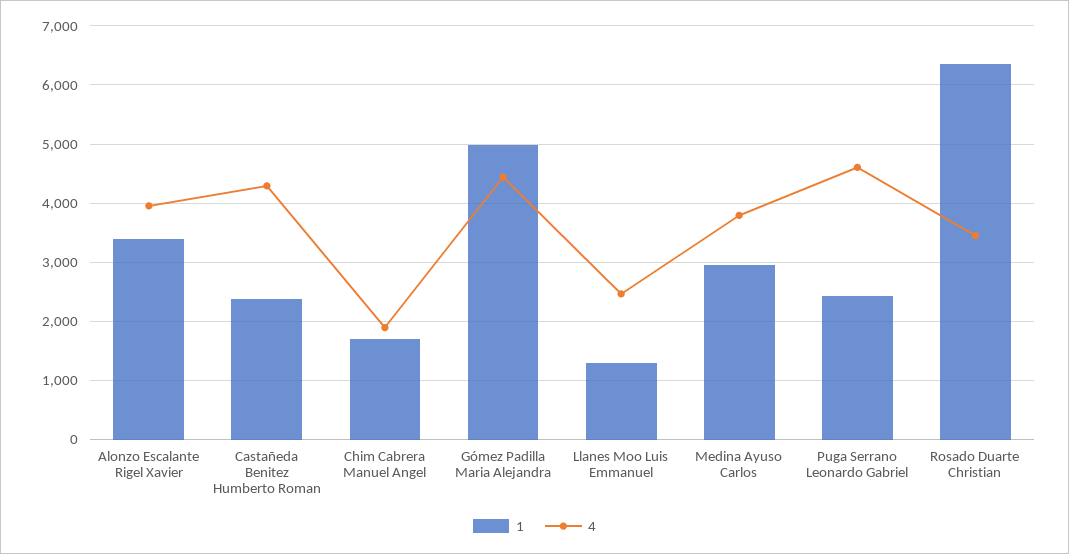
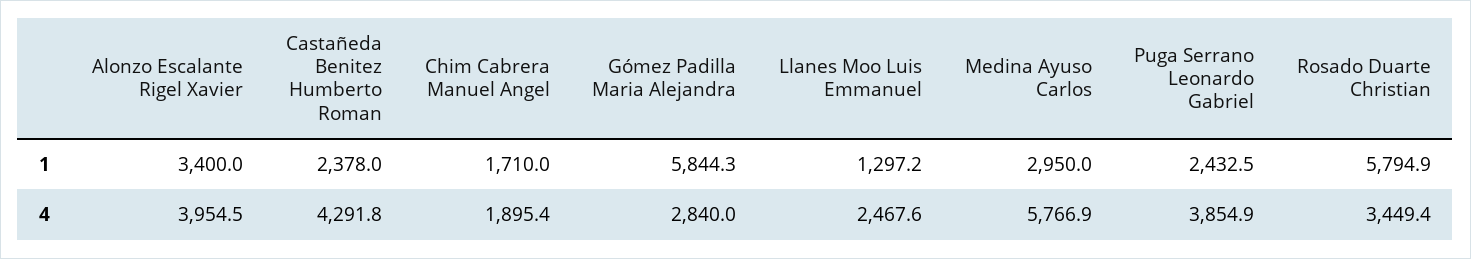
  {
    "1": {
      "Alonzo Escalante Rigel Xavier": 3400,
      "Castañeda Benitez Humberto Roman": 2378,
      "Chim Cabrera Manuel Angel": 1710,
-     "Gómez Padilla Maria Alejandra": 5000,
+     "Gómez Padilla Maria Alejandra": 5844.3,
      "Llanes Moo Luis Emmanuel": 1297.2,
      "Medina Ayuso Carlos": 2950,
      "Puga Serrano Leonardo Gabriel": 2432.5,
-     "Rosado Duarte Christian": 6400
+     "Rosado Duarte Christian": 5794.9
    },
    "4": {
      "Alonzo Escalante Rigel Xavier": 3954.5,
      "Castañeda Benitez Humberto Roman": 4291.8,
      "Chim Cabrera Manuel Angel": 1895.4,
-     "Gómez Padilla Maria Alejandra": 4400,
+     "Gómez Padilla Maria Alejandra": 2840,
      "Llanes Moo Luis Emmanuel": 2467.6,
-     "Medina Ayuso Carlos": 3800,
+     "Medina Ayuso Carlos": 5766.9,
-     "Puga Serrano Leonardo Gabriel": 4600,
+     "Puga Serrano Leonardo Gabriel": 3854.9,
      "Rosado Duarte Christian": 3449.4
    }
  }

